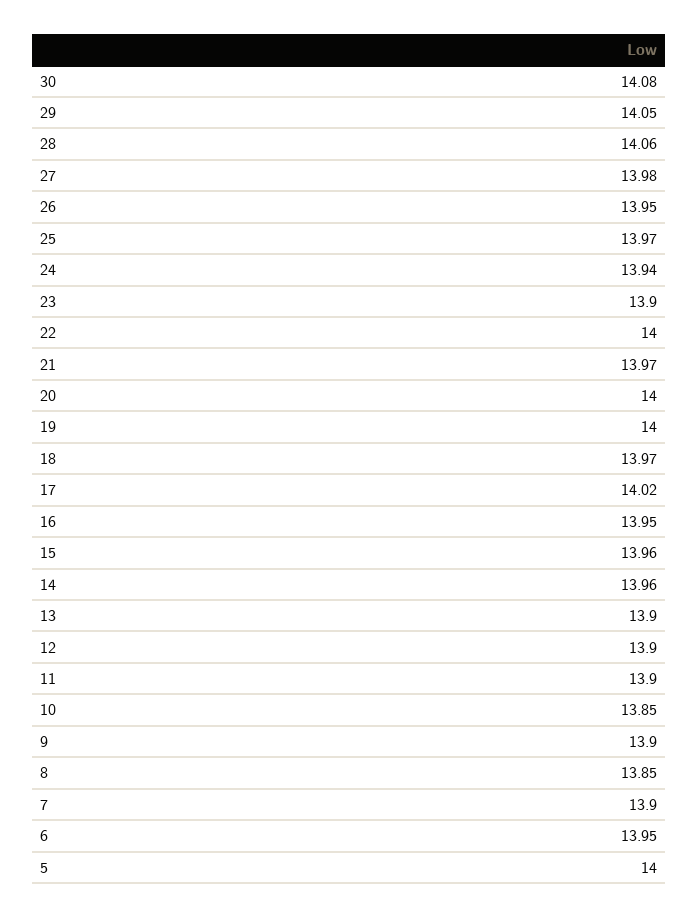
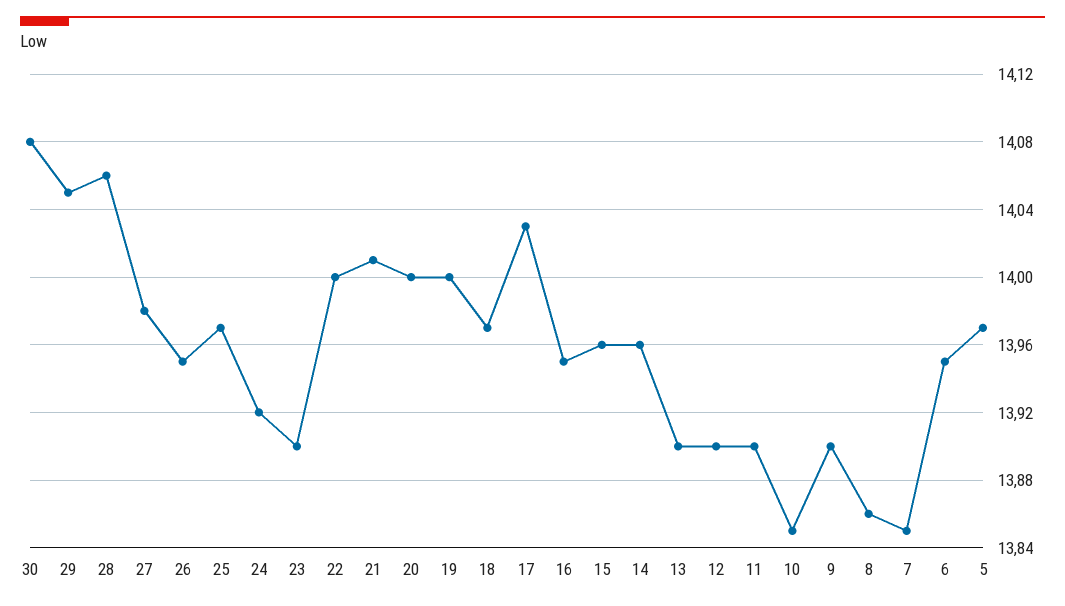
  {
    "30": 14.08,
    "29": 14.05,
    "28": 14.06,
    "27": 13.98,
    "26": 13.95,
    "25": 13.97,
-   "24": 13.94,
+   "24": 13.92,
    "23": 13.9,
    "22": 14,
-   "21": 13.97,
+   "21": 14.01,
    "20": 14,
    "19": 14,
    "18": 13.97,
-   "17": 14.02,
+   "17": 14.03,
    "16": 13.95,
    "15": 13.96,
    "14": 13.96,
    "13": 13.9,
    "12": 13.9,
    "11": 13.9,
    "10": 13.85,
    "9": 13.9,
-   "8": 13.85,
+   "8": 13.86,
-   "7": 13.9,
+   "7": 13.85,
    "6": 13.95,
-   "5": 14
+   "5": 13.97
  }

